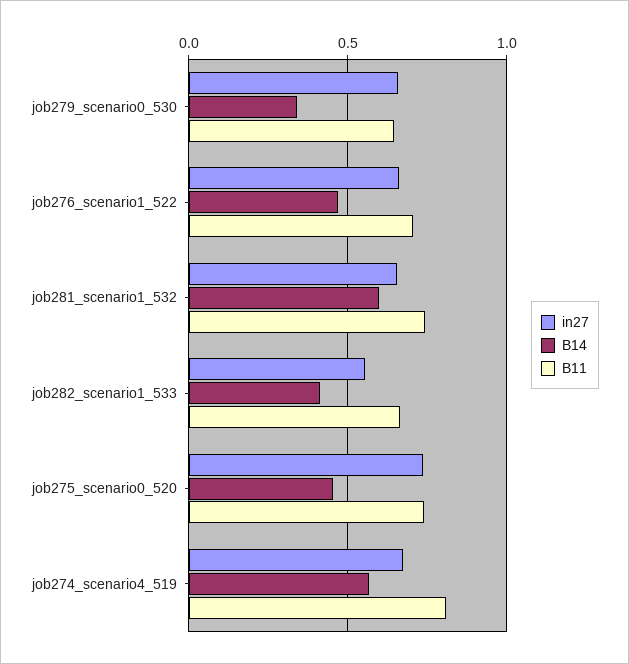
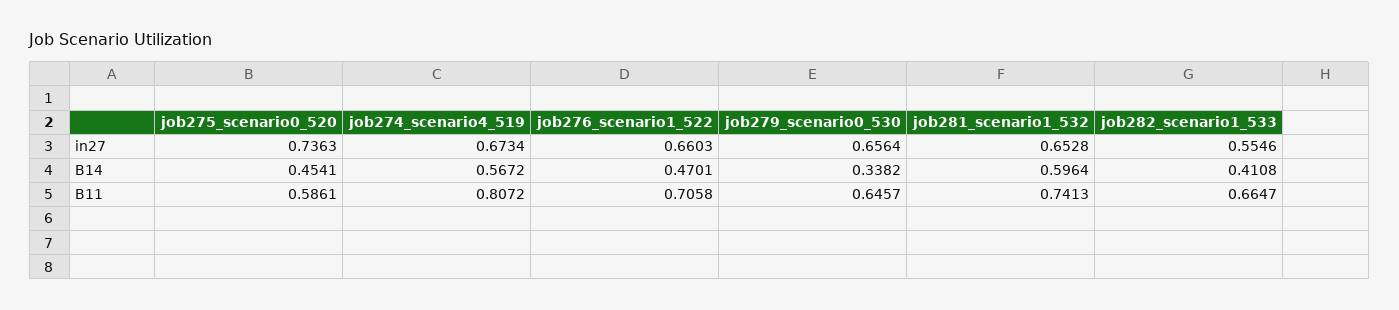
  {
    "in27": {
      "job279_scenario0_530": 0.6564,
      "job276_scenario1_522": 0.6603,
      "job281_scenario1_532": 0.6528,
      "job282_scenario1_533": 0.5546,
      "job275_scenario0_520": 0.7363,
      "job274_scenario4_519": 0.6734
    },
    "B14": {
      "job279_scenario0_530": 0.3382,
      "job276_scenario1_522": 0.4701,
      "job281_scenario1_532": 0.5964,
      "job282_scenario1_533": 0.4108,
      "job275_scenario0_520": 0.4541,
      "job274_scenario4_519": 0.5672
    },
    "B11": {
      "job279_scenario0_530": 0.6457,
      "job276_scenario1_522": 0.7058,
      "job281_scenario1_532": 0.7413,
      "job282_scenario1_533": 0.6647,
-     "job275_scenario0_520": 0.75,
+     "job275_scenario0_520": 0.5861,
      "job274_scenario4_519": 0.8072
    }
  }

